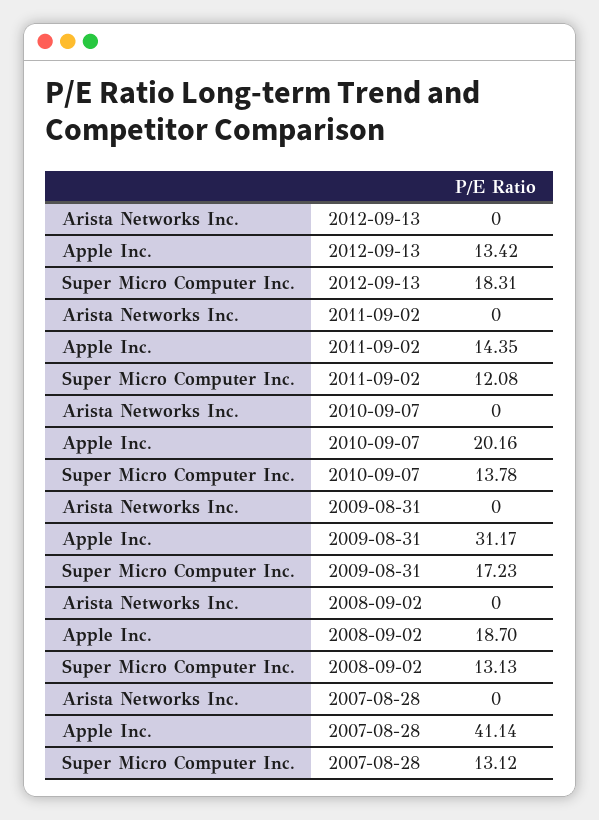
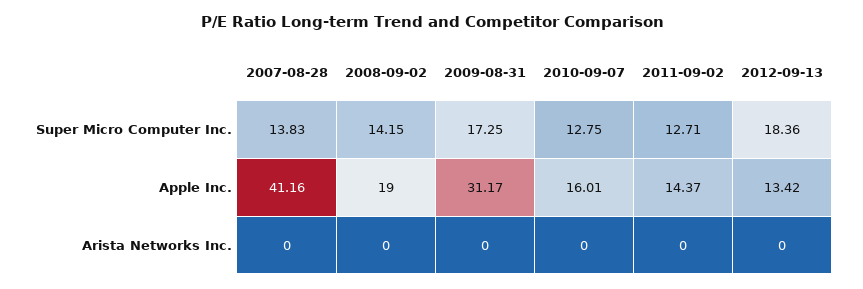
  {
    "Arista Networks Inc.": {
      "2012-09-13": 0,
      "2011-09-02": 0,
      "2010-09-07": 0,
      "2009-08-31": 0,
      "2008-09-02": 0,
      "2007-08-28": 0
    },
    "Apple Inc.": {
      "2012-09-13": 13.42,
-     "2011-09-02": 14.35,
+     "2011-09-02": 14.37,
-     "2010-09-07": 20.16,
+     "2010-09-07": 16.01,
      "2009-08-31": 31.17,
-     "2008-09-02": 18.7,
+     "2008-09-02": 19,
-     "2007-08-28": 41.14
+     "2007-08-28": 41.16
    },
    "Super Micro Computer Inc.": {
-     "2012-09-13": 18.31,
+     "2012-09-13": 18.36,
-     "2011-09-02": 12.08,
+     "2011-09-02": 12.71,
-     "2010-09-07": 13.78,
+     "2010-09-07": 12.75,
-     "2009-08-31": 17.23,
+     "2009-08-31": 17.25,
-     "2008-09-02": 13.13,
+     "2008-09-02": 14.15,
-     "2007-08-28": 13.12
+     "2007-08-28": 13.83
    }
  }

